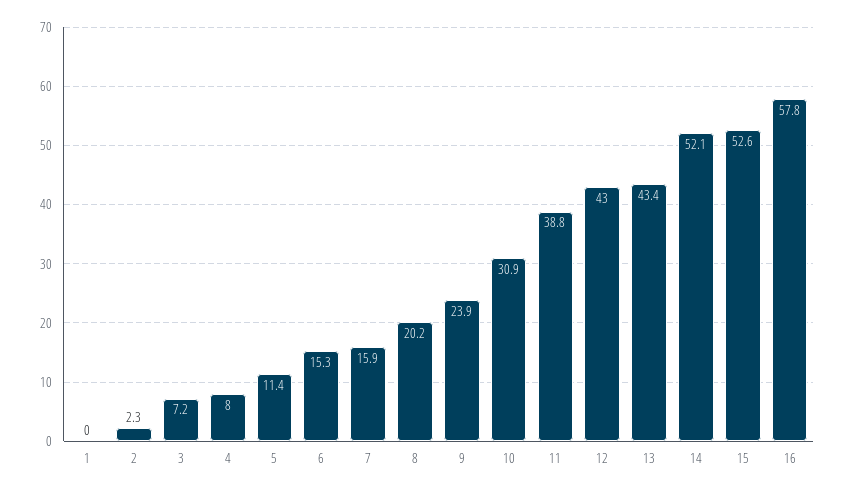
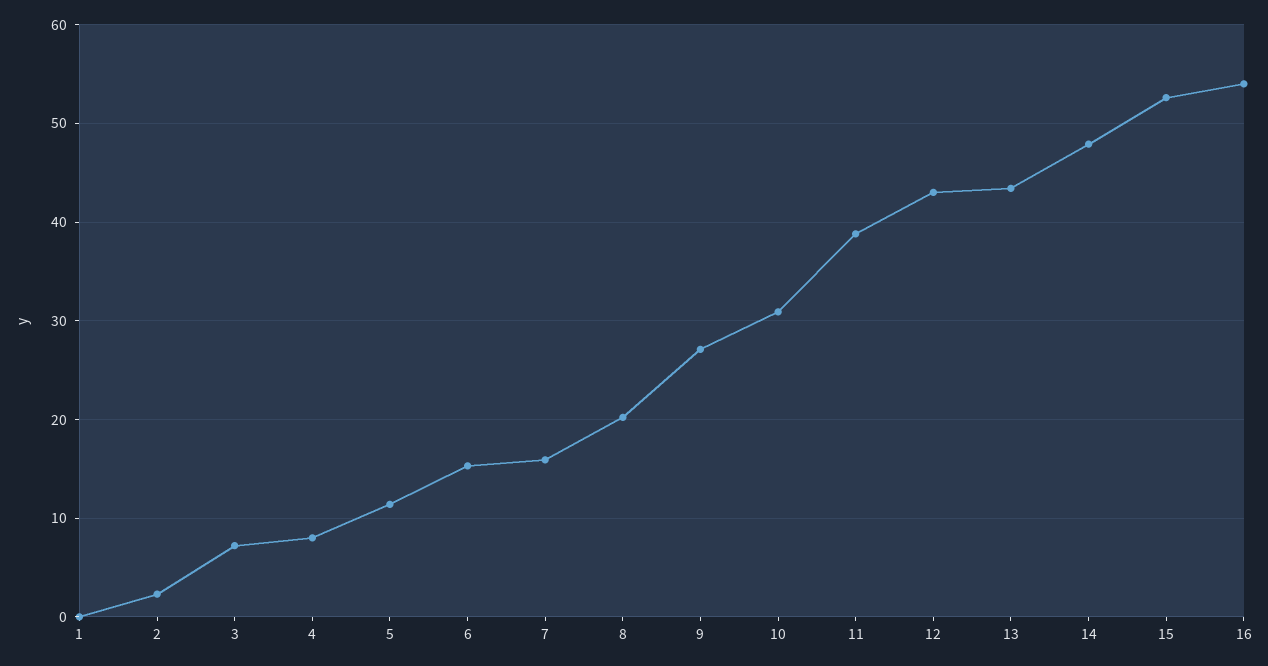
  {
    "1": 0,
    "2": 2.3,
    "3": 7.2,
    "4": 8,
    "5": 11.4,
    "6": 15.3,
    "7": 15.9,
    "8": 20.2,
-   "9": 23.9,
+   "9": 27,
    "10": 30.9,
    "11": 38.8,
    "12": 43,
    "13": 43.4,
-   "14": 52.1,
+   "14": 48,
    "15": 52.6,
-   "16": 57.8
+   "16": 54
  }

